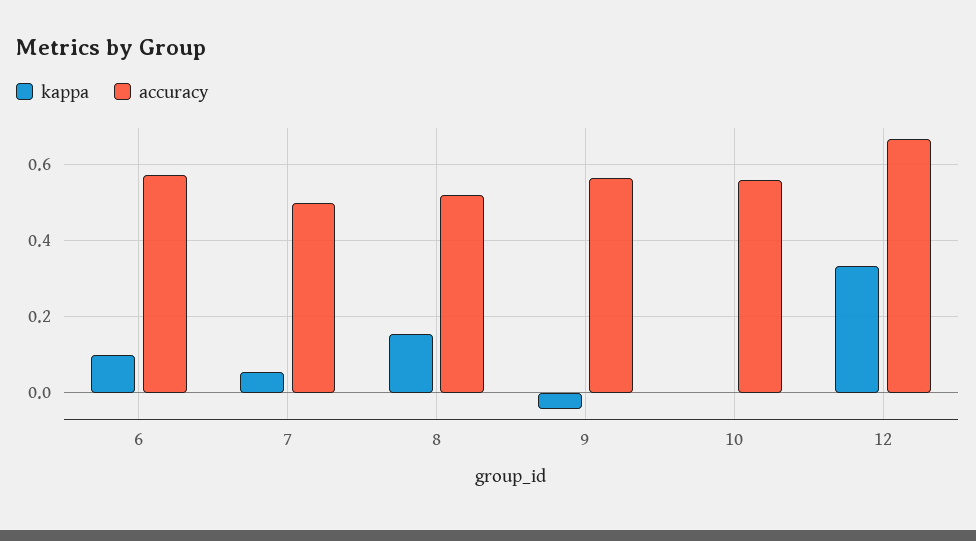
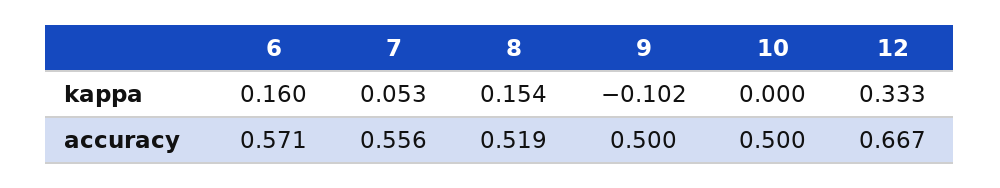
  {
    "kappa": {
-     "6": 0.1,
+     "6": 0.16,
      "7": 0.053,
      "8": 0.154,
-     "9": -0.04,
+     "9": -0.102,
      "10": 0,
      "12": 0.333
    },
    "accuracy": {
      "6": 0.571,
-     "7": 0.5,
+     "7": 0.556,
      "8": 0.519,
-     "9": 0.56,
+     "9": 0.5,
-     "10": 0.56,
+     "10": 0.5,
      "12": 0.667
    }
  }

